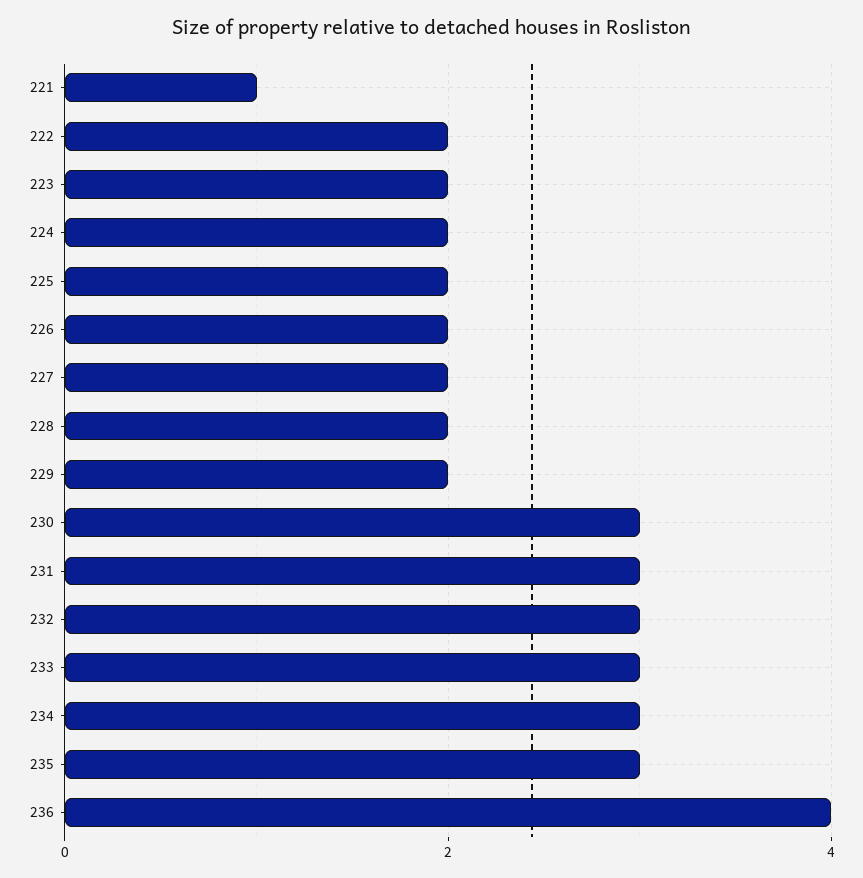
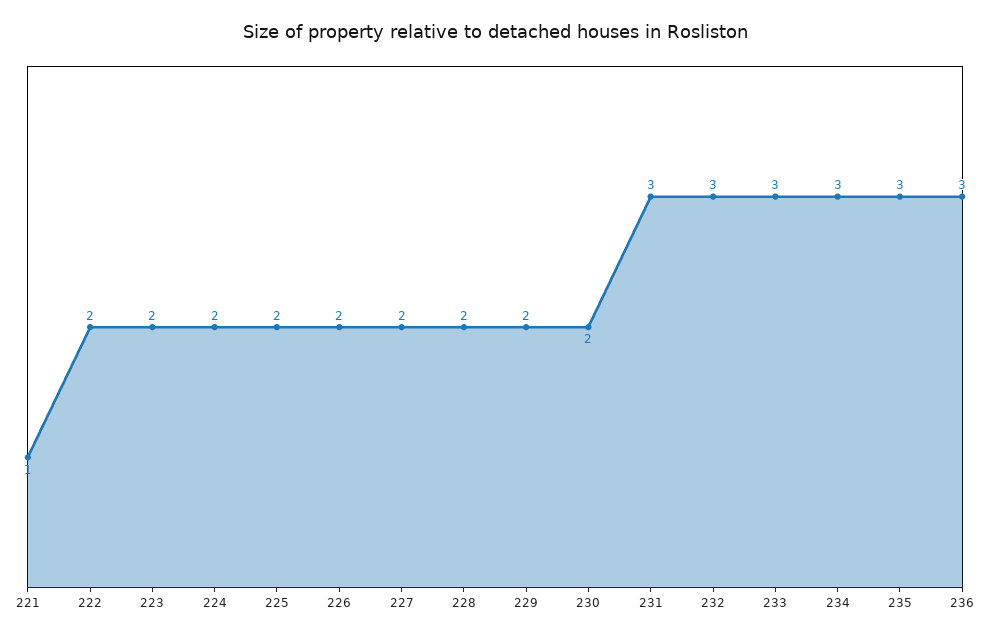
  {
    "221": 1,
    "222": 2,
    "223": 2,
    "224": 2,
    "225": 2,
    "226": 2,
    "227": 2,
    "228": 2,
    "229": 2,
-   "230": 3,
+   "230": 2,
    "231": 3,
    "232": 3,
    "233": 3,
    "234": 3,
    "235": 3,
-   "236": 4
+   "236": 3
  }

